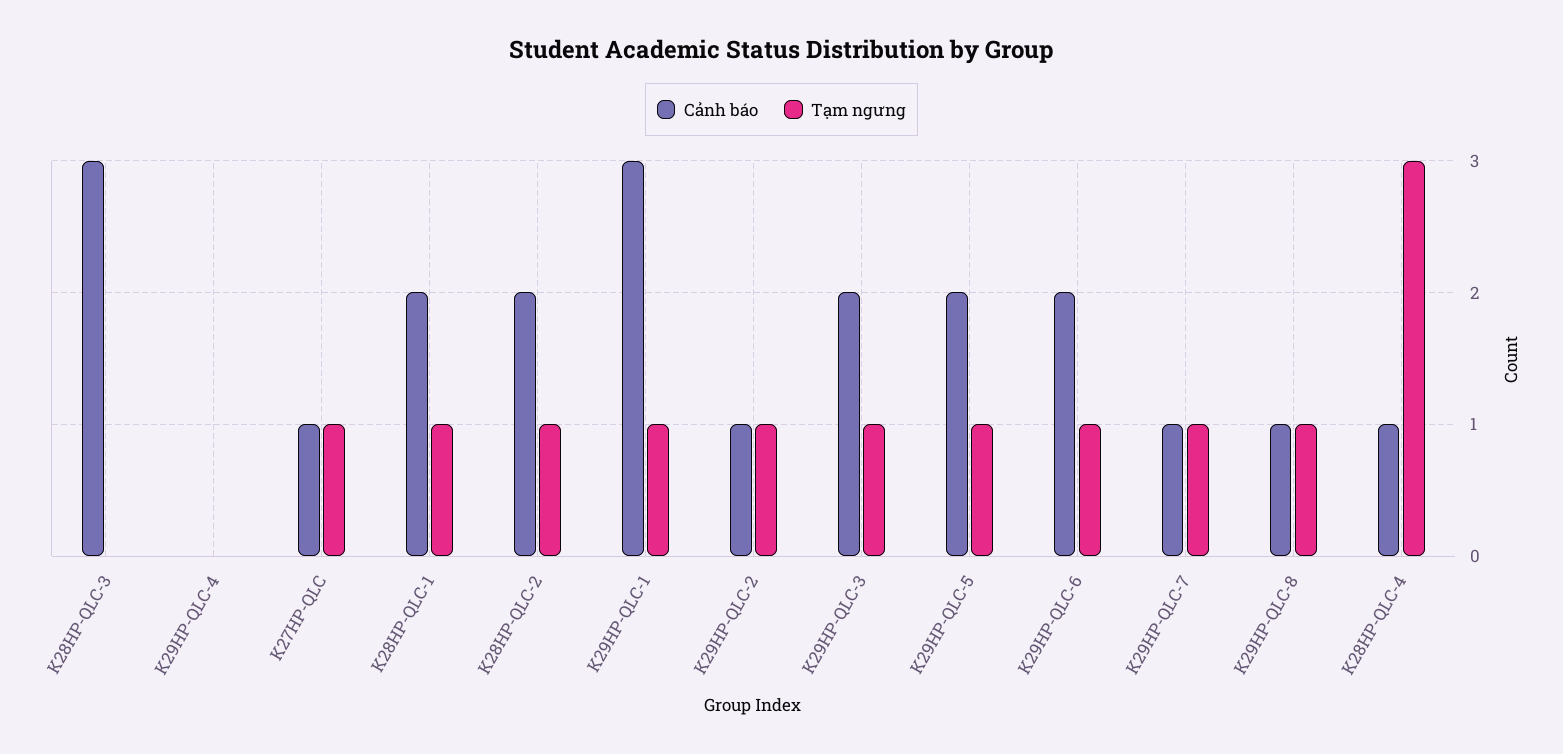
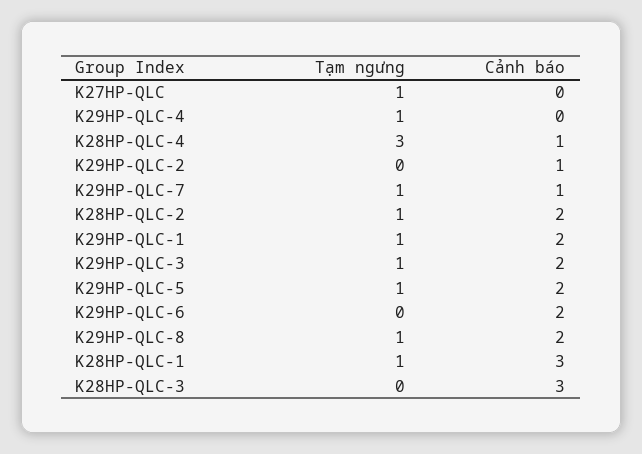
  {
    "Cảnh báo": {
      "K28HP-QLC-3": 3,
      "K29HP-QLC-4": 0,
-     "K27HP-QLC": 1,
+     "K27HP-QLC": 0,
-     "K28HP-QLC-1": 2,
+     "K28HP-QLC-1": 3,
      "K28HP-QLC-2": 2,
-     "K29HP-QLC-1": 3,
+     "K29HP-QLC-1": 2,
      "K29HP-QLC-2": 1,
      "K29HP-QLC-3": 2,
      "K29HP-QLC-5": 2,
      "K29HP-QLC-6": 2,
      "K29HP-QLC-7": 1,
-     "K29HP-QLC-8": 1,
+     "K29HP-QLC-8": 2,
      "K28HP-QLC-4": 1
    },
    "Tạm ngưng": {
      "K28HP-QLC-3": 0,
-     "K29HP-QLC-4": 0,
+     "K29HP-QLC-4": 1,
      "K27HP-QLC": 1,
      "K28HP-QLC-1": 1,
      "K28HP-QLC-2": 1,
      "K29HP-QLC-1": 1,
-     "K29HP-QLC-2": 1,
+     "K29HP-QLC-2": 0,
      "K29HP-QLC-3": 1,
      "K29HP-QLC-5": 1,
-     "K29HP-QLC-6": 1,
+     "K29HP-QLC-6": 0,
      "K29HP-QLC-7": 1,
      "K29HP-QLC-8": 1,
      "K28HP-QLC-4": 3
    }
  }

